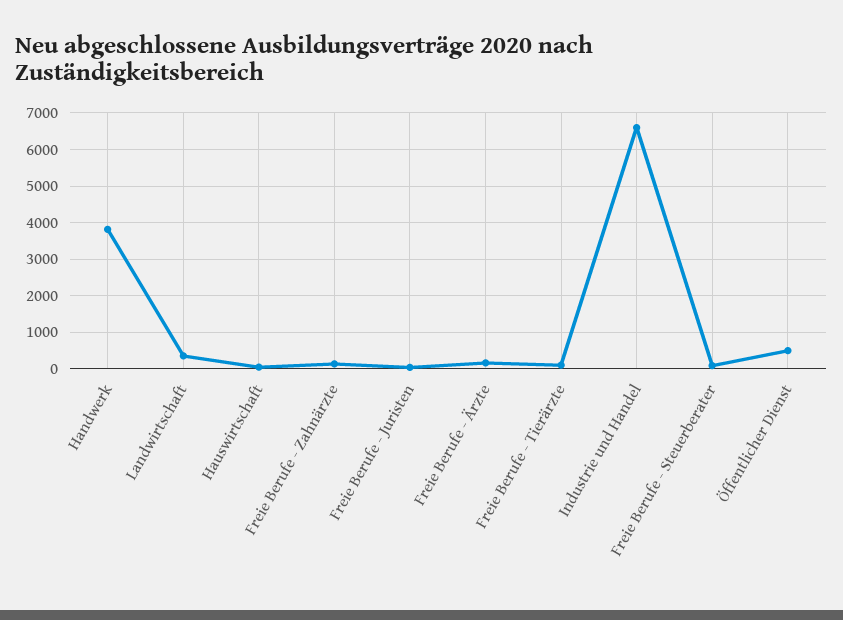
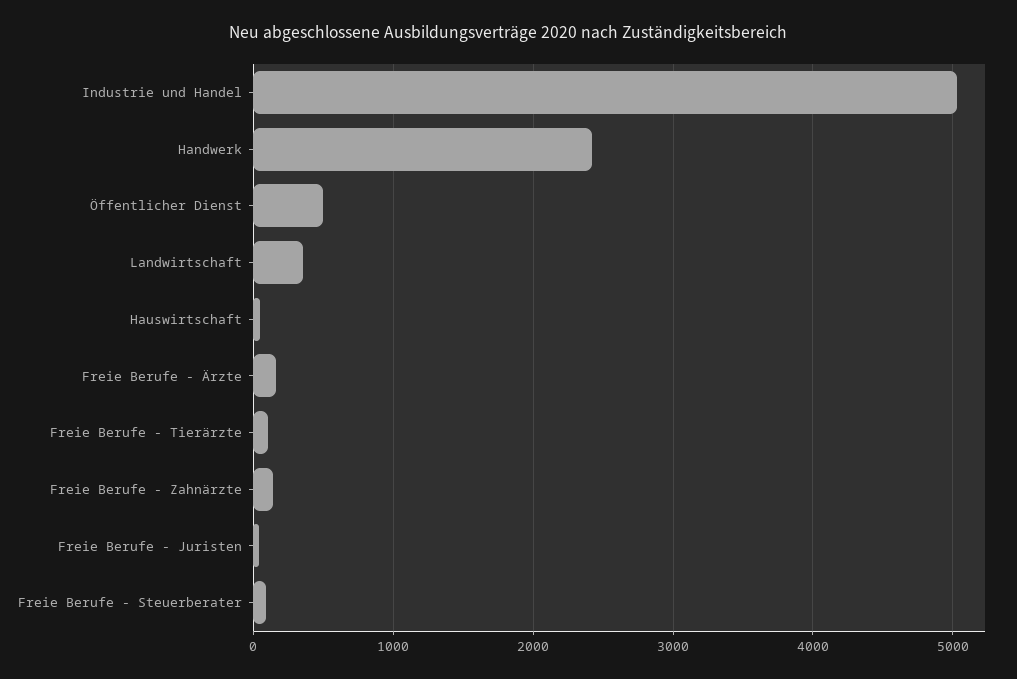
  {
-   "Handwerk": 3800,
+   "Handwerk": 2400,
    "Landwirtschaft": 400,
    "Hauswirtschaft": 100,
    "Freie Berufe - Zahnärzte": 100,
    "Freie Berufe - Juristen": 0,
    "Freie Berufe - Ärzte": 200,
    "Freie Berufe - Tierärzte": 100,
-   "Industrie und Handel": 6600,
+   "Industrie und Handel": 5000,
    "Freie Berufe - Steuerberater": 100,
    "Öffentlicher Dienst": 500
  }

